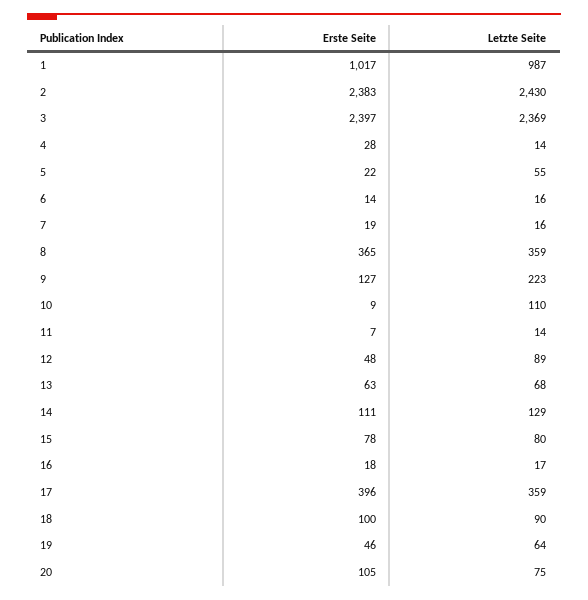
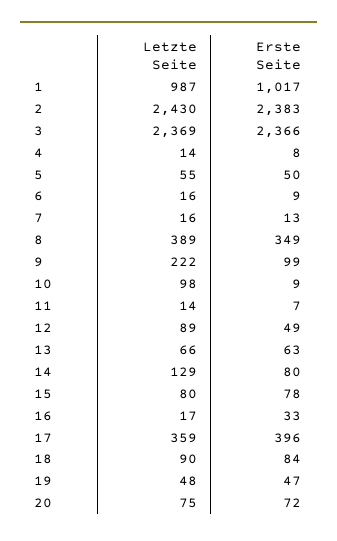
  {
    "Erste Seite": {
      "1": 1017,
      "2": 2383,
-     "3": 2397,
+     "3": 2366,
-     "4": 28,
+     "4": 8,
-     "5": 22,
+     "5": 50,
-     "6": 14,
+     "6": 9,
-     "7": 19,
+     "7": 13,
-     "8": 365,
+     "8": 349,
-     "9": 127,
+     "9": 99,
      "10": 9,
      "11": 7,
-     "12": 48,
+     "12": 49,
      "13": 63,
-     "14": 111,
+     "14": 80,
      "15": 78,
-     "16": 18,
+     "16": 33,
      "17": 396,
-     "18": 100,
+     "18": 84,
-     "19": 46,
+     "19": 47,
-     "20": 105
+     "20": 72
    },
    "Letzte Seite": {
      "1": 987,
      "2": 2430,
      "3": 2369,
      "4": 14,
      "5": 55,
      "6": 16,
      "7": 16,
-     "8": 359,
+     "8": 389,
-     "9": 223,
+     "9": 222,
-     "10": 110,
+     "10": 98,
      "11": 14,
      "12": 89,
-     "13": 68,
+     "13": 66,
      "14": 129,
      "15": 80,
      "16": 17,
      "17": 359,
      "18": 90,
-     "19": 64,
+     "19": 48,
      "20": 75
    }
  }

